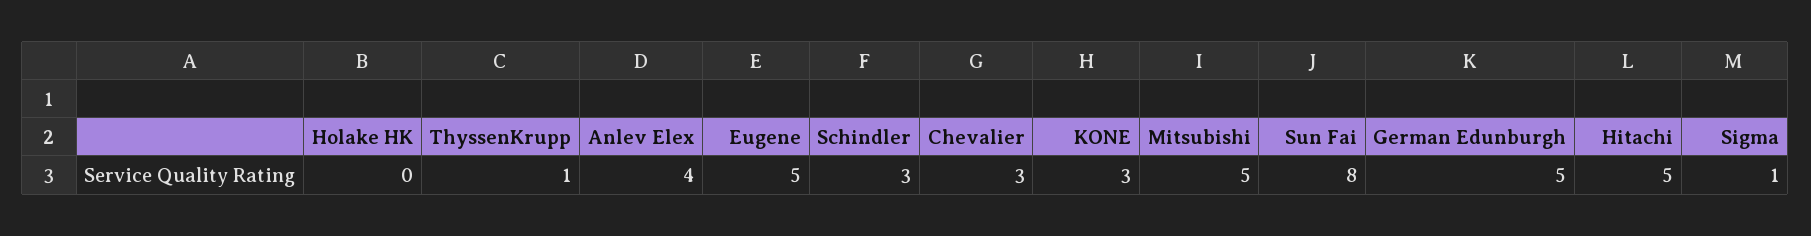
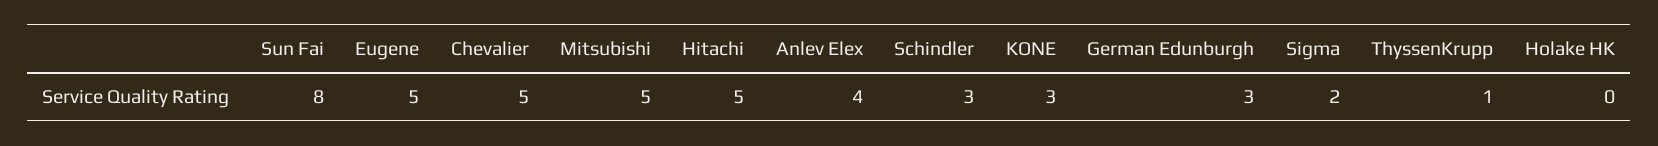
  {
    "Holake HK": 0,
    "ThyssenKrupp": 1,
    "Anlev Elex": 4,
    "Eugene": 5,
    "Schindler": 3,
-   "Chevalier": 3,
+   "Chevalier": 5,
    "KONE": 3,
    "Mitsubishi": 5,
    "Sun Fai": 8,
-   "German Edunburgh": 5,
+   "German Edunburgh": 3,
    "Hitachi": 5,
-   "Sigma": 1
+   "Sigma": 2
  }

